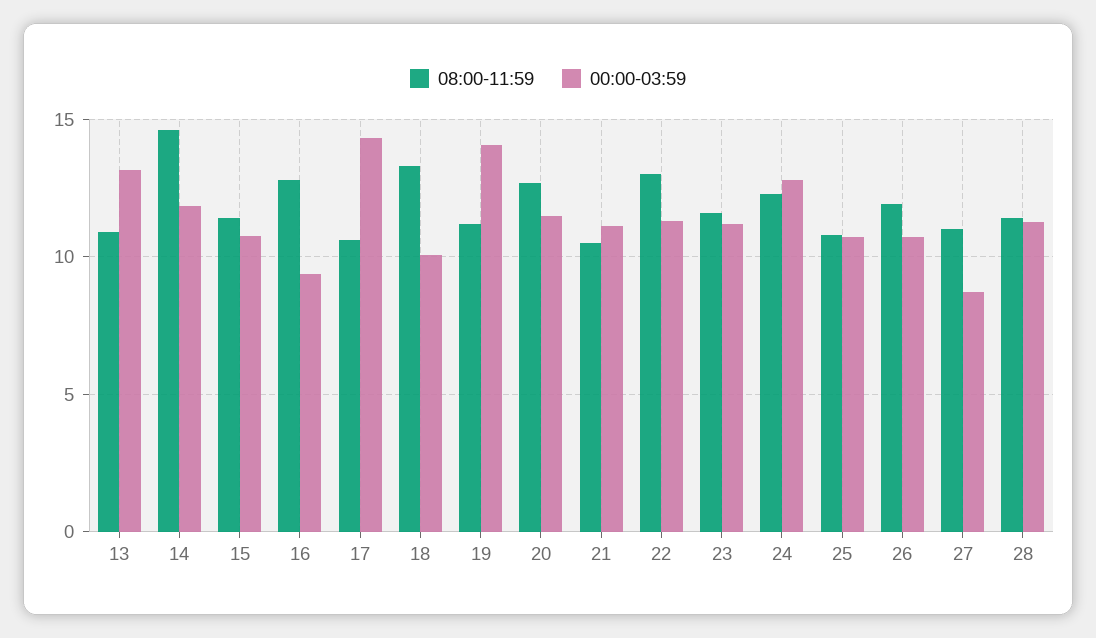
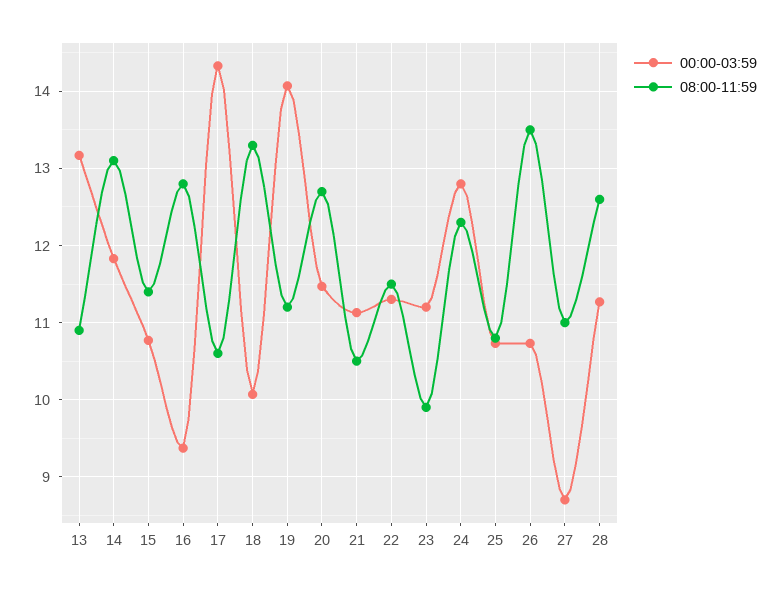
  {
    "08:00-11:59": {
      "13": 10.9,
-     "14": 14.5,
+     "14": 13.1,
      "15": 11.4,
      "16": 12.8,
      "17": 10.6,
      "18": 13.3,
      "19": 11.2,
      "20": 12.7,
      "21": 10.5,
-     "22": 13,
+     "22": 11.5,
-     "23": 11.5,
+     "23": 9.9,
      "24": 12.3,
      "25": 10.8,
-     "26": 12,
+     "26": 13.5,
      "27": 11,
-     "28": 11.5
+     "28": 12.6
    },
    "00:00-03:59": {
      "13": 13.2,
      "14": 11.8,
      "15": 10.8,
      "16": 9.4,
      "17": 14.3,
      "18": 10.1,
      "19": 14.1,
      "20": 11.5,
      "21": 11.1,
      "22": 11.3,
      "23": 11.2,
      "24": 12.8,
      "25": 10.7,
      "26": 10.7,
      "27": 8.7,
      "28": 11.3
    }
  }

